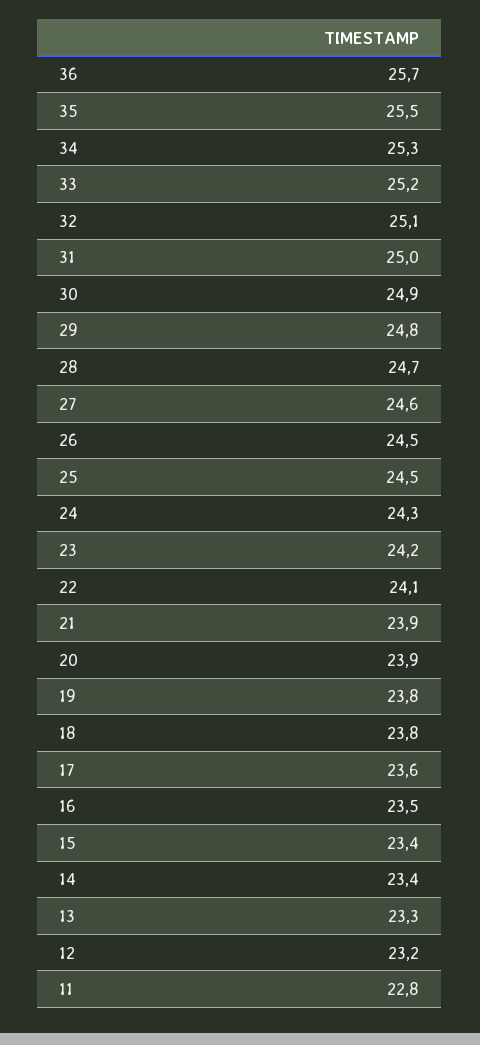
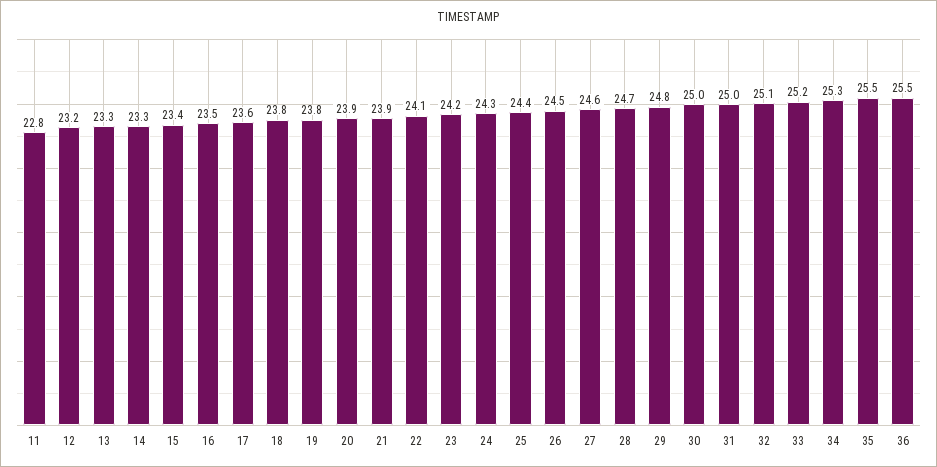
  {
-   "36": 25.7,
+   "36": 25.5,
    "35": 25.5,
    "34": 25.3,
    "33": 25.2,
    "32": 25.1,
    "31": 25,
-   "30": 24.9,
+   "30": 25,
    "29": 24.8,
    "28": 24.7,
    "27": 24.6,
    "26": 24.5,
-   "25": 24.5,
+   "25": 24.4,
    "24": 24.3,
    "23": 24.2,
    "22": 24.1,
    "21": 23.9,
    "20": 23.9,
    "19": 23.8,
    "18": 23.8,
    "17": 23.6,
    "16": 23.5,
    "15": 23.4,
-   "14": 23.4,
+   "14": 23.3,
    "13": 23.3,
    "12": 23.2,
    "11": 22.8
  }

